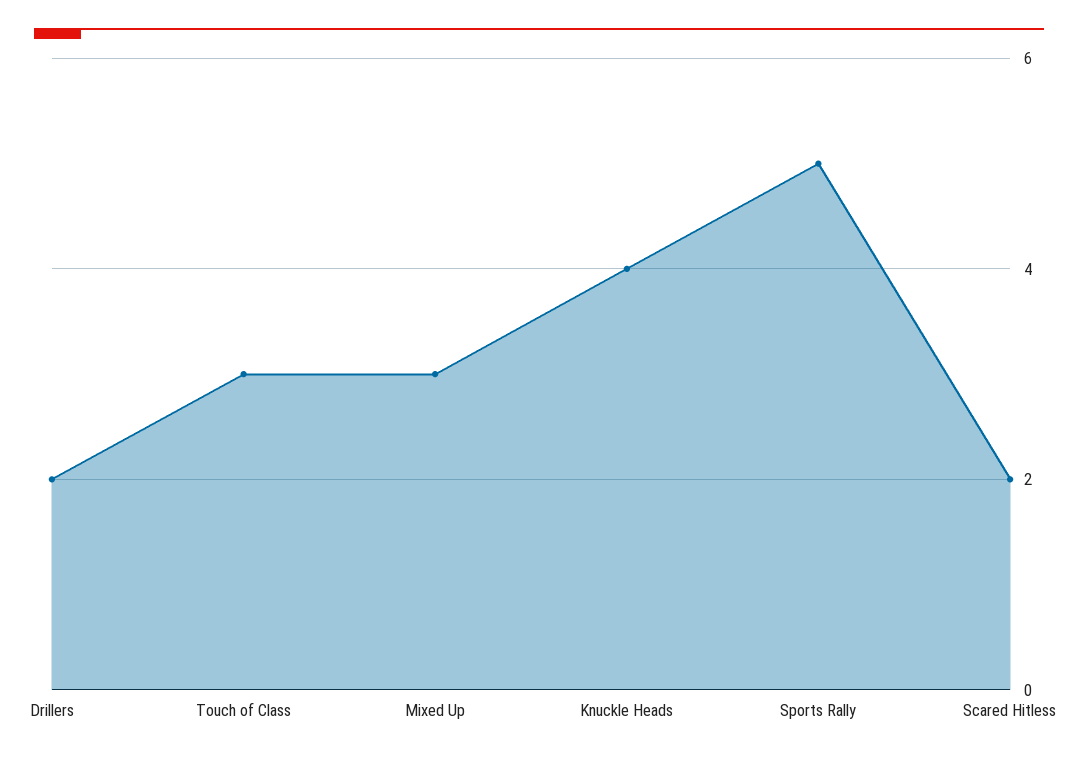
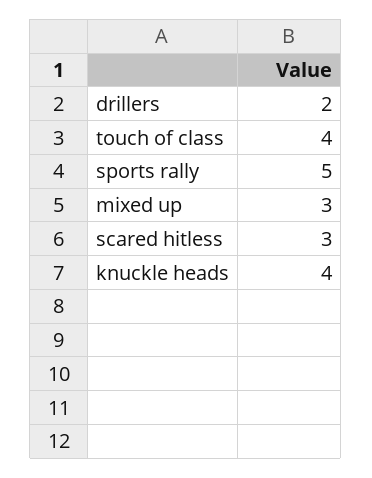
  {
    "Drillers": 2,
-   "Touch of Class": 3,
+   "Touch of Class": 4,
    "Mixed Up": 3,
    "Knuckle Heads": 4,
    "Sports Rally": 5,
-   "Scared Hitless": 2
+   "Scared Hitless": 3
  }

